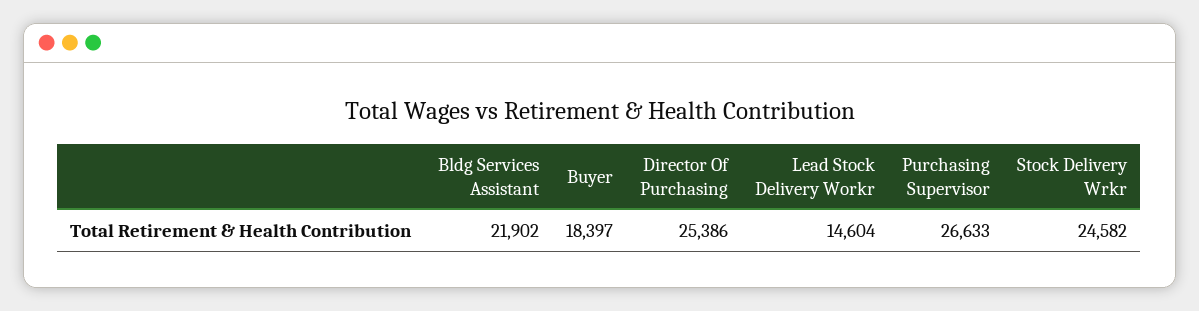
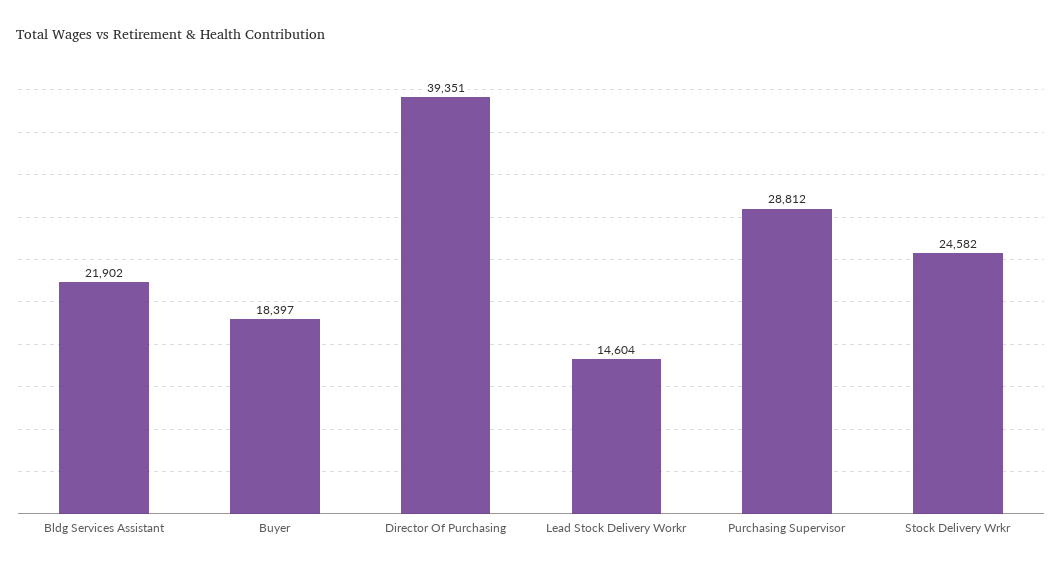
  {
    "Bldg Services Assistant": 21902,
    "Buyer": 18397,
-   "Director Of Purchasing": 25386,
+   "Director Of Purchasing": 39351,
    "Lead Stock Delivery Workr": 14604,
-   "Purchasing Supervisor": 26633,
+   "Purchasing Supervisor": 28812,
    "Stock Delivery Wrkr": 24582
  }

